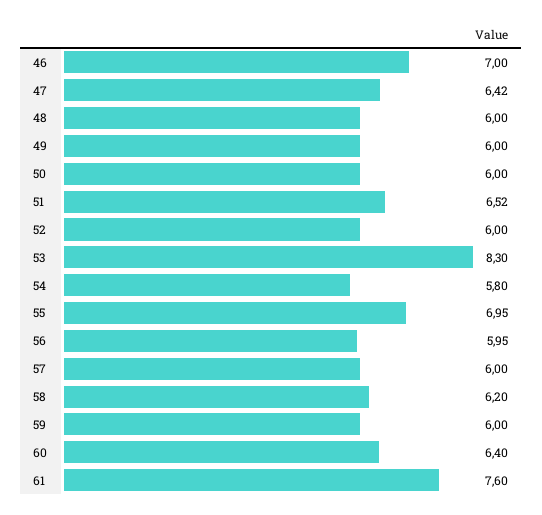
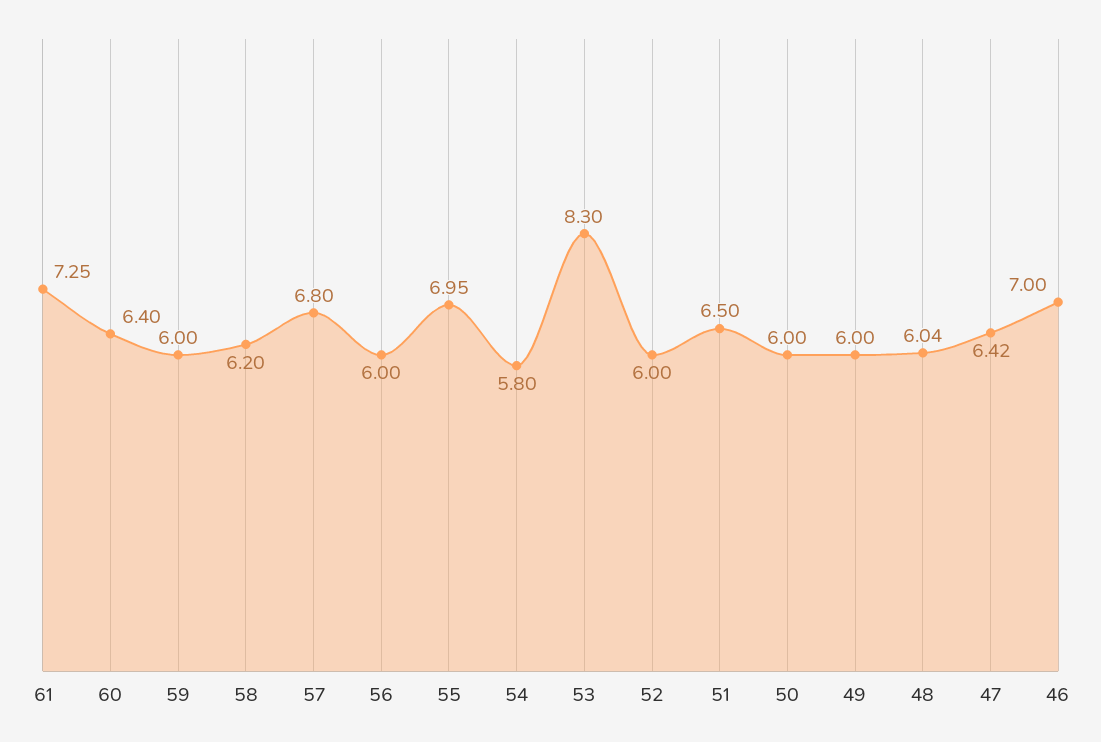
  {
    "46": 7,
    "47": 6.42,
-   "48": 6,
+   "48": 6.04,
    "49": 6,
    "50": 6,
-   "51": 6.52,
+   "51": 6.5,
    "52": 6,
    "53": 8.3,
    "54": 5.8,
    "55": 6.95,
-   "56": 5.95,
+   "56": 6,
-   "57": 6,
+   "57": 6.8,
    "58": 6.2,
    "59": 6,
    "60": 6.4,
-   "61": 7.6
+   "61": 7.25
  }

